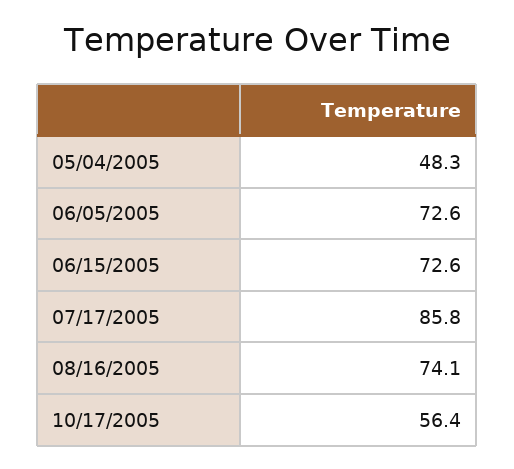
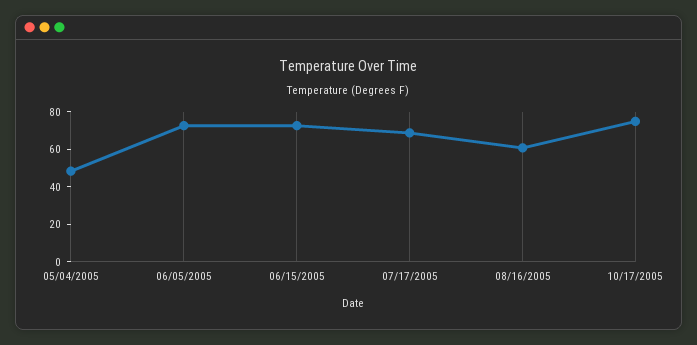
  {
    "05/04/2005": 48.3,
    "06/05/2005": 72.6,
    "06/15/2005": 72.6,
-   "07/17/2005": 85.8,
+   "07/17/2005": 70,
-   "08/16/2005": 74.1,
+   "08/16/2005": 60,
-   "10/17/2005": 56.4
+   "10/17/2005": 75
  }

